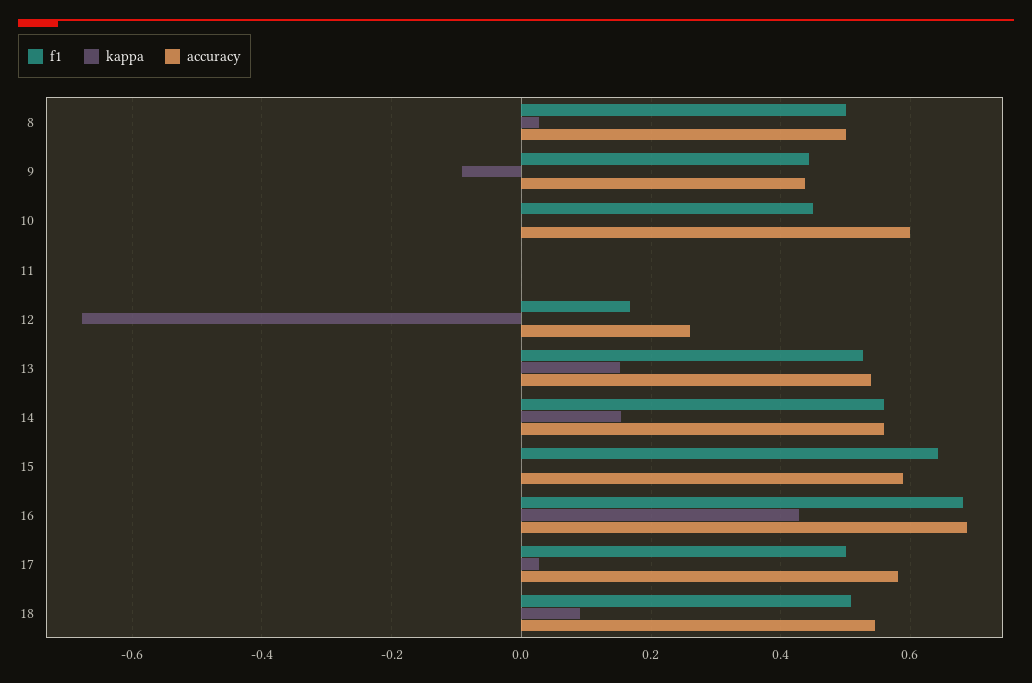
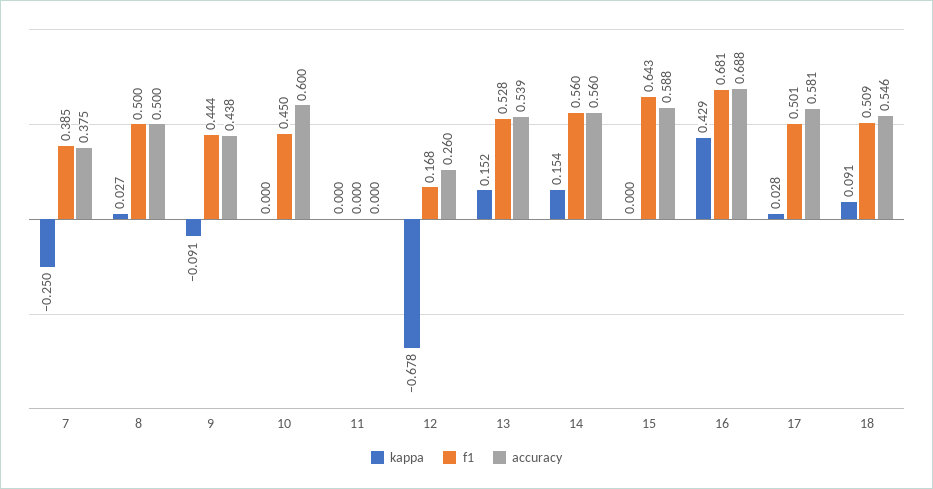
  {
    "f1": {
      "8": 0.5,
      "9": 0.444,
      "10": 0.45,
      "11": 0,
      "12": 0.168,
      "13": 0.528,
      "14": 0.56,
      "15": 0.643,
      "16": 0.681,
      "17": 0.501,
-     "18": 0.509
+     "18": 0.509,
+     "7": 0.385
    },
    "kappa": {
      "8": 0.027,
      "9": -0.091,
      "10": 0,
      "11": 0,
      "12": -0.678,
      "13": 0.152,
      "14": 0.154,
      "15": 0,
      "16": 0.429,
      "17": 0.028,
-     "18": 0.091
+     "18": 0.091,
+     "7": -0.25
    },
    "accuracy": {
      "8": 0.5,
      "9": 0.438,
      "10": 0.6,
      "11": 0,
      "12": 0.26,
      "13": 0.539,
      "14": 0.56,
      "15": 0.588,
      "16": 0.688,
      "17": 0.581,
-     "18": 0.546
+     "18": 0.546,
+     "7": 0.375
    }
  }

